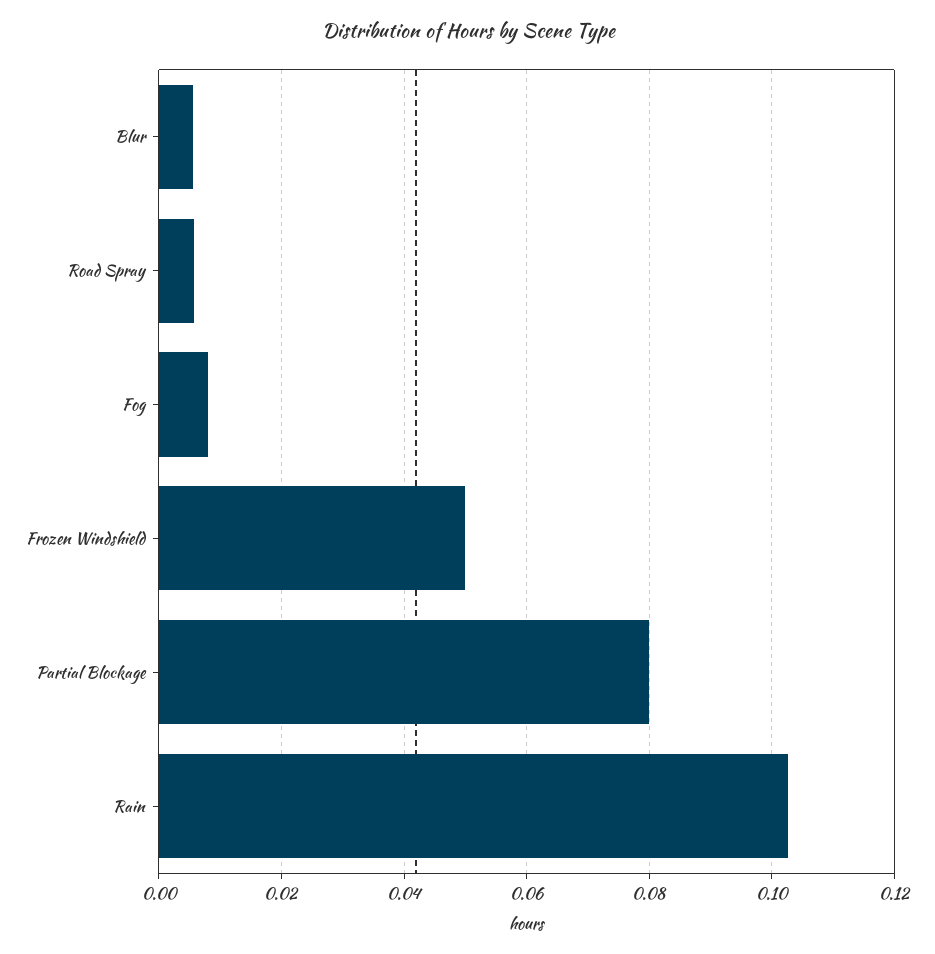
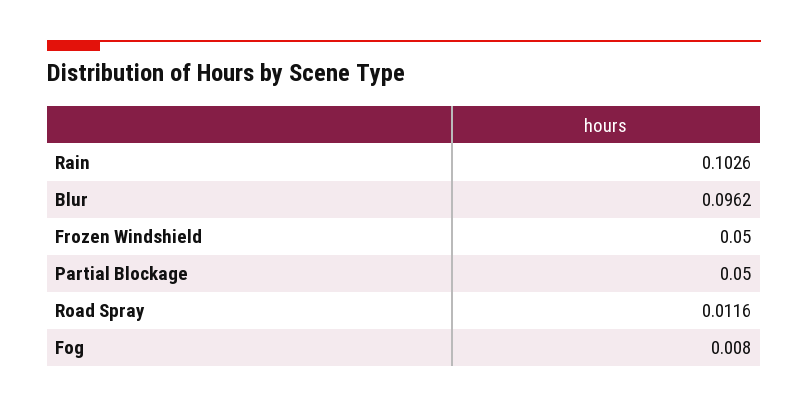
  {
-   "Blur": 0.006,
+   "Blur": 0.0962,
-   "Road Spray": 0.006,
+   "Road Spray": 0.0116,
    "Fog": 0.008,
    "Frozen Windshield": 0.05,
-   "Partial Blockage": 0.08,
+   "Partial Blockage": 0.05,
    "Rain": 0.1026
  }

